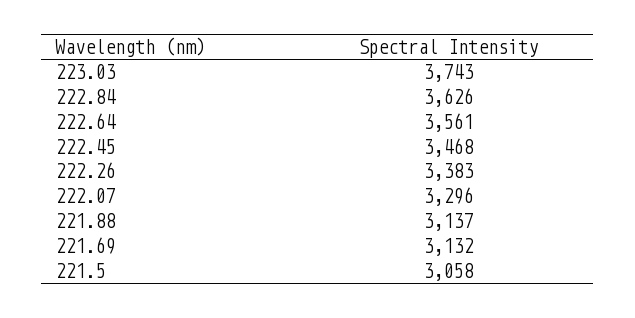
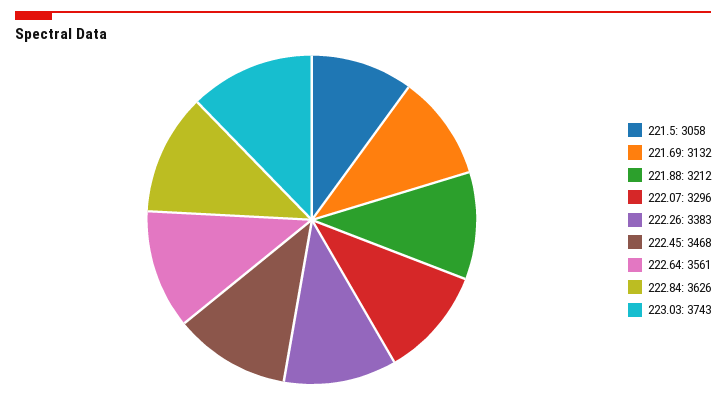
  {
    "223.03": 3743,
    "222.84": 3626,
    "222.64": 3561,
    "222.45": 3468,
    "222.26": 3383,
    "222.07": 3296,
-   "221.88": 3137,
+   "221.88": 3212,
    "221.69": 3132,
    "221.5": 3058
  }

